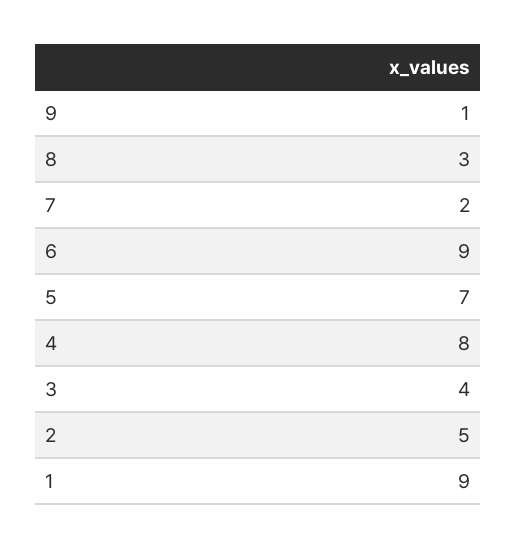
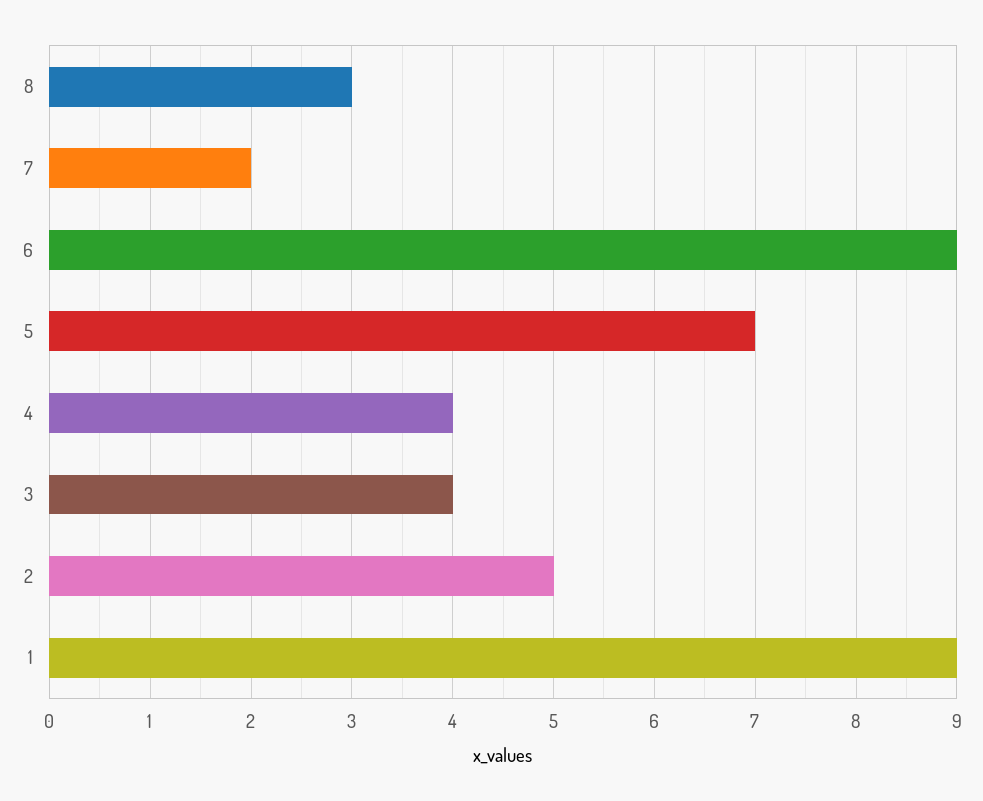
  {
-   "9": 1,
    "8": 3,
    "7": 2,
    "6": 9,
    "5": 7,
-   "4": 8,
+   "4": 4,
    "3": 4,
    "2": 5,
    "1": 9
  }

